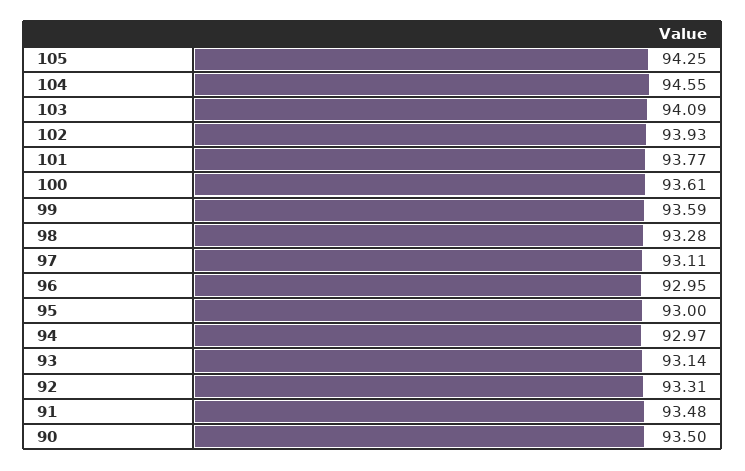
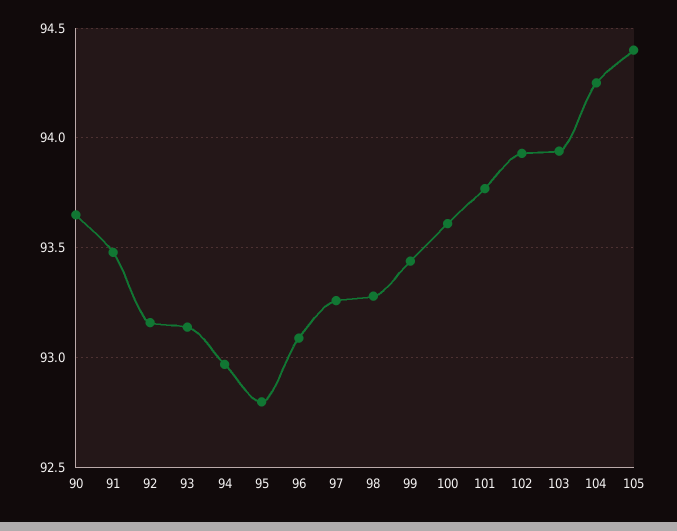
  {
-   "105": 94.25,
+   "105": 94.4,
-   "104": 94.55,
+   "104": 94.25,
-   "103": 94.09,
+   "103": 93.95,
    "102": 93.93,
    "101": 93.77,
    "100": 93.61,
-   "99": 93.59,
+   "99": 93.45,
    "98": 93.28,
-   "97": 93.11,
+   "97": 93.25,
-   "96": 92.95,
+   "96": 93.1,
-   "95": 93,
+   "95": 92.8,
    "94": 92.97,
    "93": 93.14,
-   "92": 93.31,
+   "92": 93.15,
    "91": 93.48,
-   "90": 93.5
+   "90": 93.65
  }

